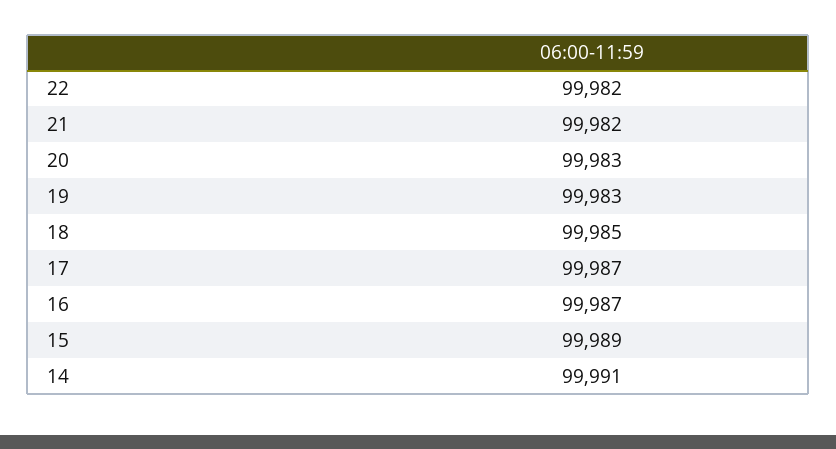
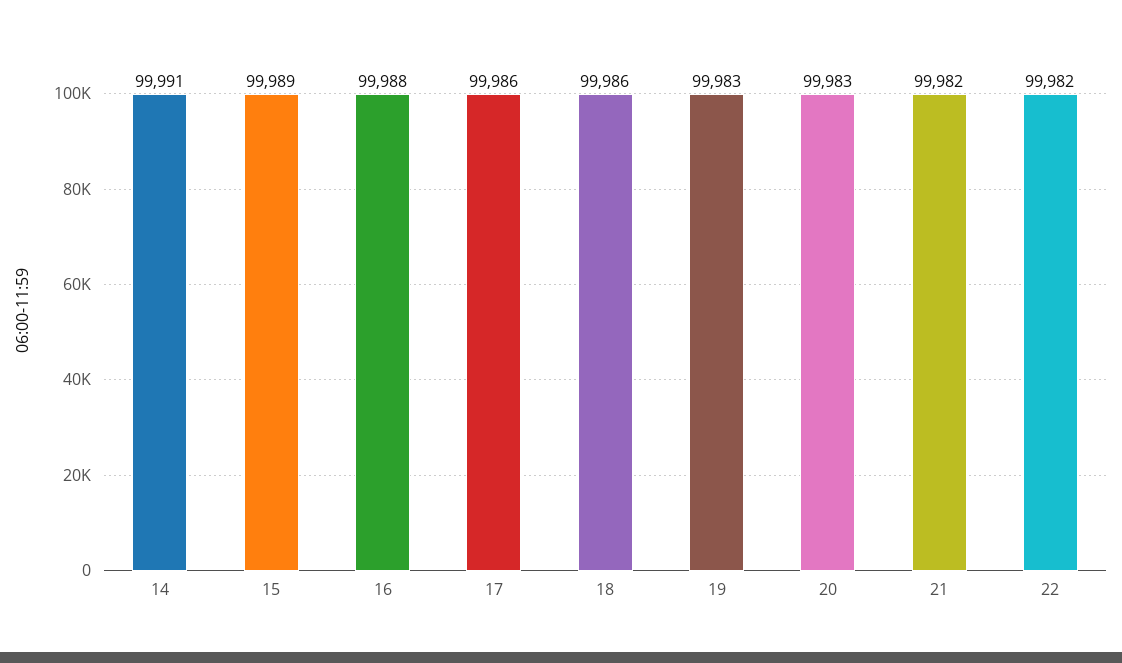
  {
    "22": 99982,
    "21": 99982,
    "20": 99983,
    "19": 99983,
-   "18": 99985,
+   "18": 99986,
-   "17": 99987,
+   "17": 99986,
-   "16": 99987,
+   "16": 99988,
    "15": 99989,
    "14": 99991
  }

